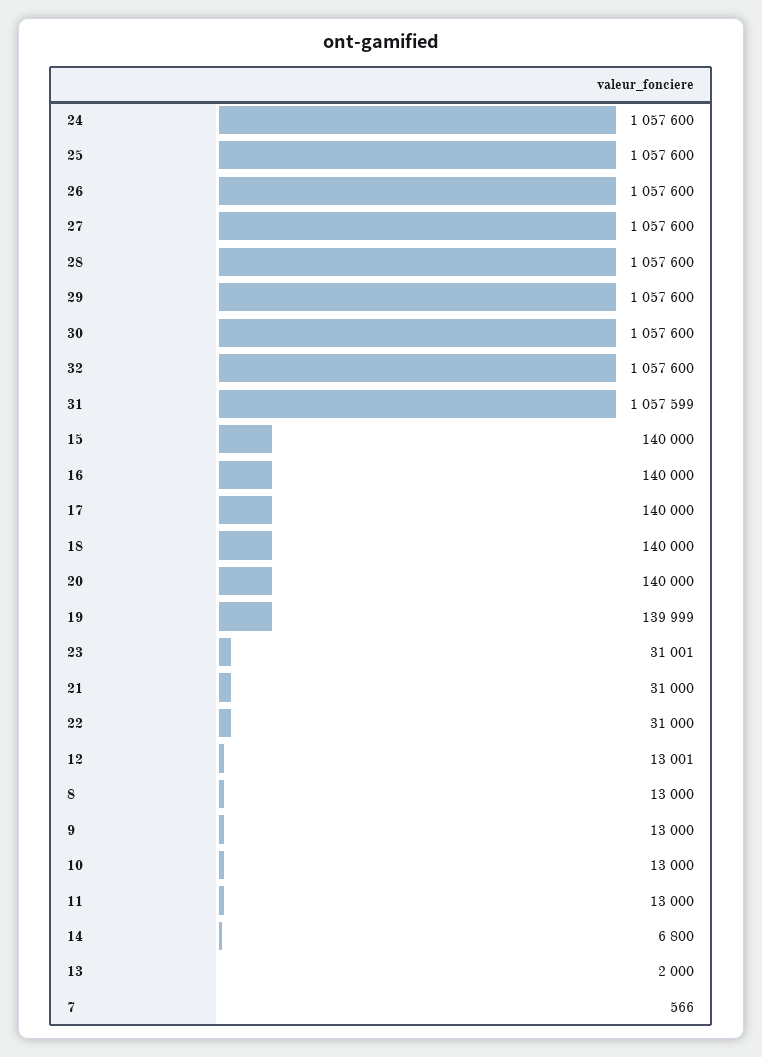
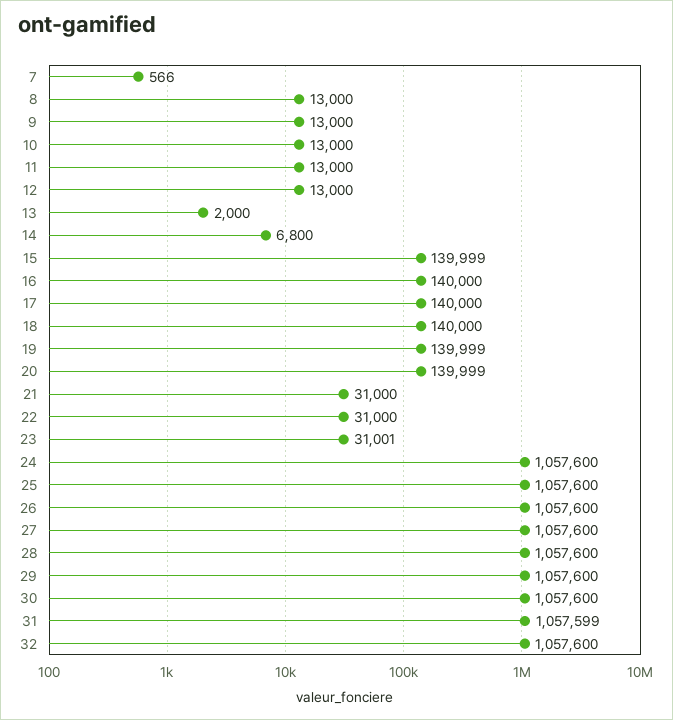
  {
    "24": 1057600,
    "25": 1057600,
    "26": 1057600,
    "27": 1057600,
    "28": 1057600,
    "29": 1057600,
    "30": 1057600,
    "32": 1057600,
    "31": 1057599,
-   "15": 140000,
+   "15": 139999,
    "16": 140000,
    "17": 140000,
    "18": 140000,
-   "20": 140000,
+   "20": 139999,
    "19": 139999,
    "23": 31001,
    "21": 31000,
    "22": 31000,
-   "12": 13001,
+   "12": 13000,
    "8": 13000,
    "9": 13000,
    "10": 13000,
    "11": 13000,
    "14": 6800,
    "13": 2000,
    "7": 566
  }

